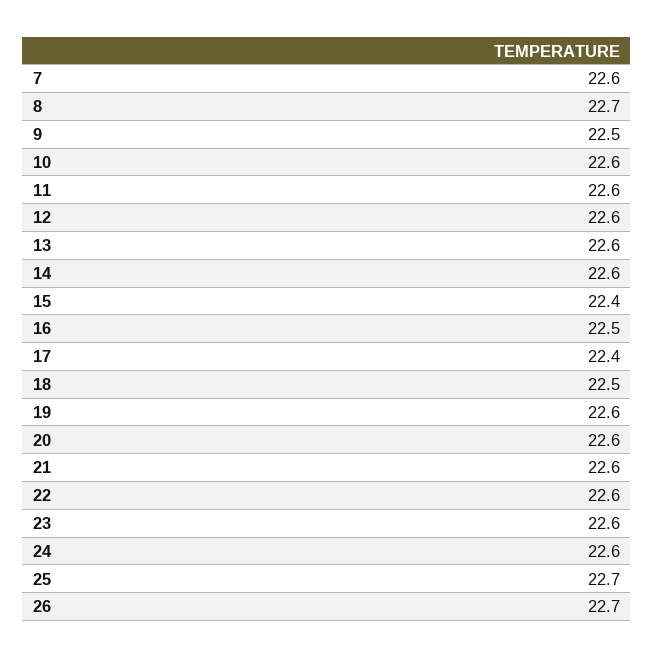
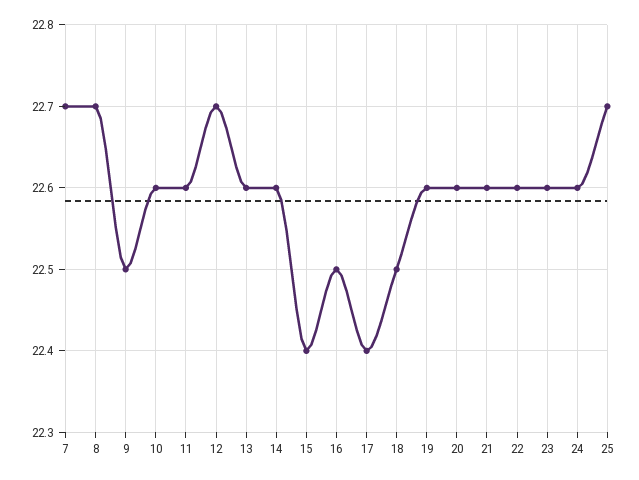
  {
-   "7": 22.6,
+   "7": 22.7,
    "8": 22.7,
    "9": 22.5,
    "10": 22.6,
    "11": 22.6,
-   "12": 22.6,
+   "12": 22.7,
    "13": 22.6,
    "14": 22.6,
    "15": 22.4,
    "16": 22.5,
    "17": 22.4,
    "18": 22.5,
    "19": 22.6,
    "20": 22.6,
    "21": 22.6,
    "22": 22.6,
    "23": 22.6,
    "24": 22.6,
-   "25": 22.7,
+   "25": 22.7
-   "26": 22.7
  }

